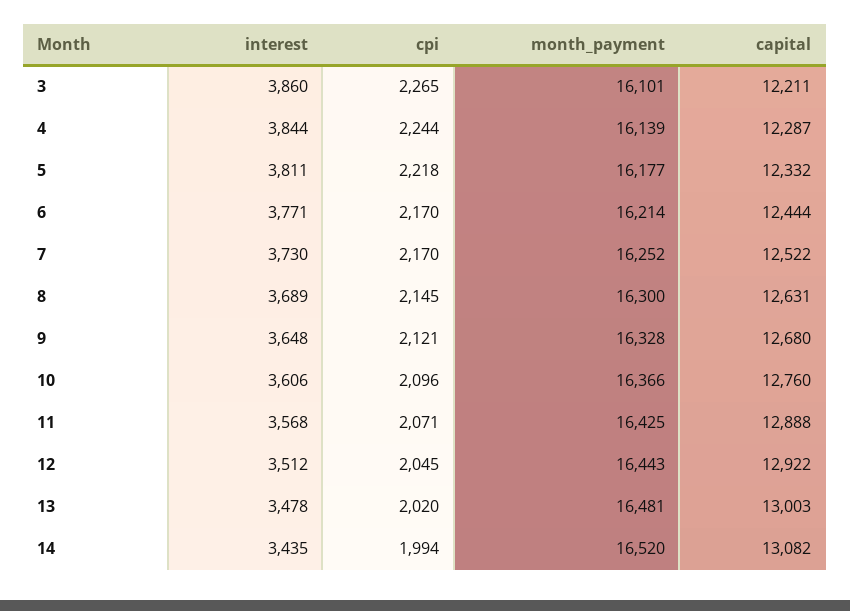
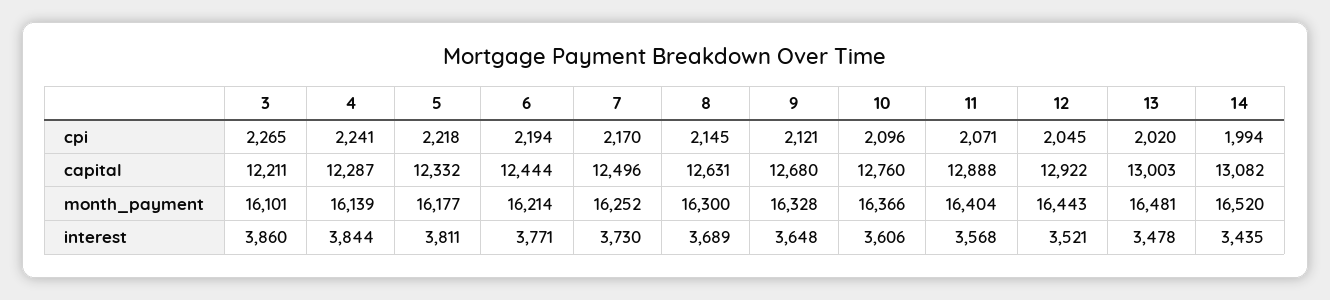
  {
    "interest": {
      "3": 3860,
      "4": 3844,
      "5": 3811,
      "6": 3771,
      "7": 3730,
      "8": 3689,
      "9": 3648,
      "10": 3606,
      "11": 3568,
-     "12": 3512,
+     "12": 3521,
      "13": 3478,
      "14": 3435
    },
    "cpi": {
      "3": 2265,
-     "4": 2244,
+     "4": 2241,
      "5": 2218,
-     "6": 2170,
+     "6": 2194,
      "7": 2170,
      "8": 2145,
      "9": 2121,
      "10": 2096,
      "11": 2071,
      "12": 2045,
      "13": 2020,
      "14": 1994
    },
    "month_payment": {
      "3": 16101,
      "4": 16139,
      "5": 16177,
      "6": 16214,
      "7": 16252,
      "8": 16300,
      "9": 16328,
      "10": 16366,
-     "11": 16425,
+     "11": 16404,
      "12": 16443,
      "13": 16481,
      "14": 16520
    },
    "capital": {
      "3": 12211,
      "4": 12287,
      "5": 12332,
      "6": 12444,
-     "7": 12522,
+     "7": 12496,
      "8": 12631,
      "9": 12680,
      "10": 12760,
      "11": 12888,
      "12": 12922,
      "13": 13003,
      "14": 13082
    }
  }

